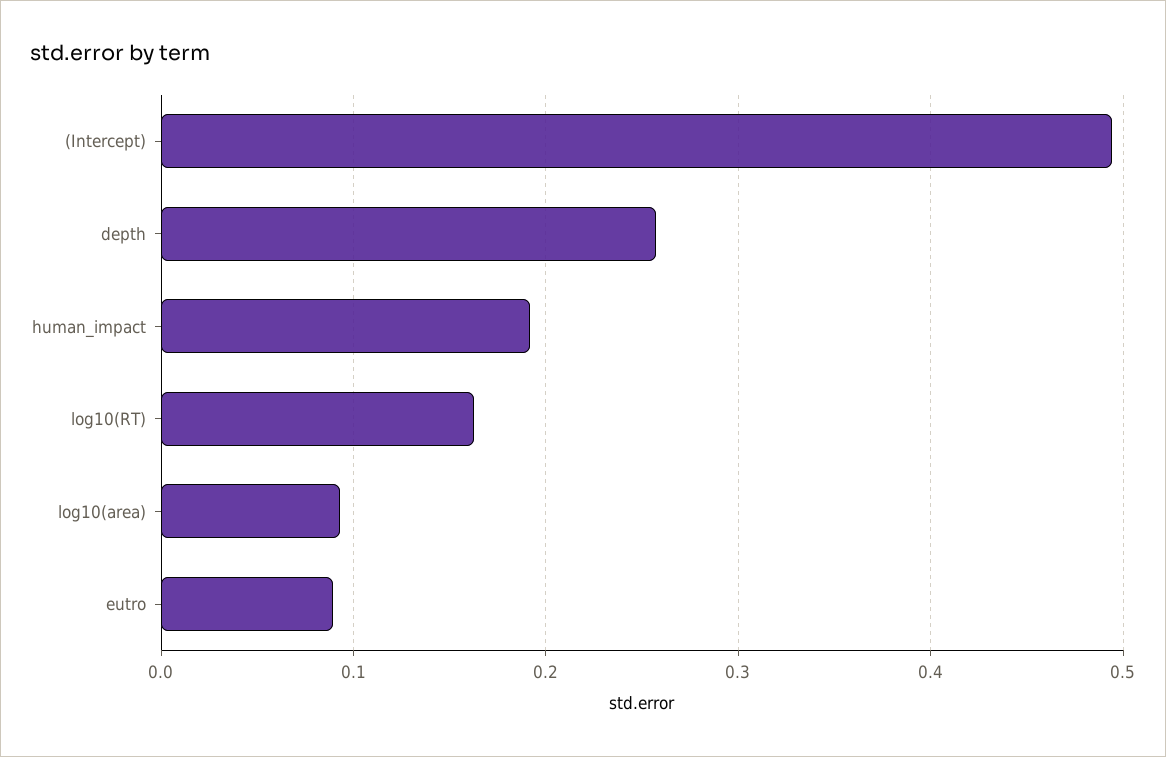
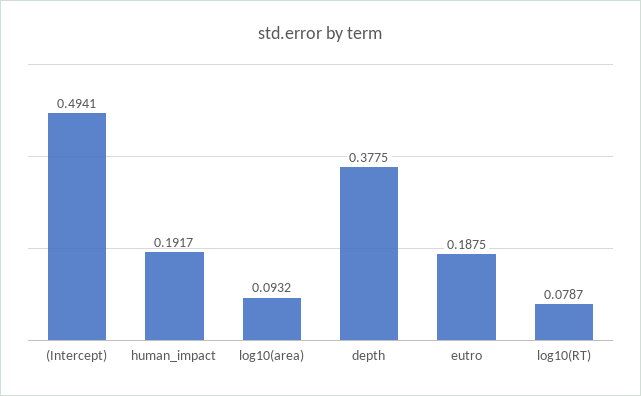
  {
    "(Intercept)": 0.4941,
-   "depth": 0.26,
+   "depth": 0.3775,
    "human_impact": 0.1917,
-   "log10(RT)": 0.16,
+   "log10(RT)": 0.0787,
    "log10(area)": 0.0932,
-   "eutro": 0.09
+   "eutro": 0.1875
  }

